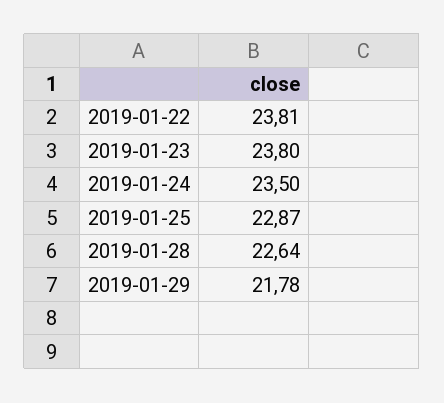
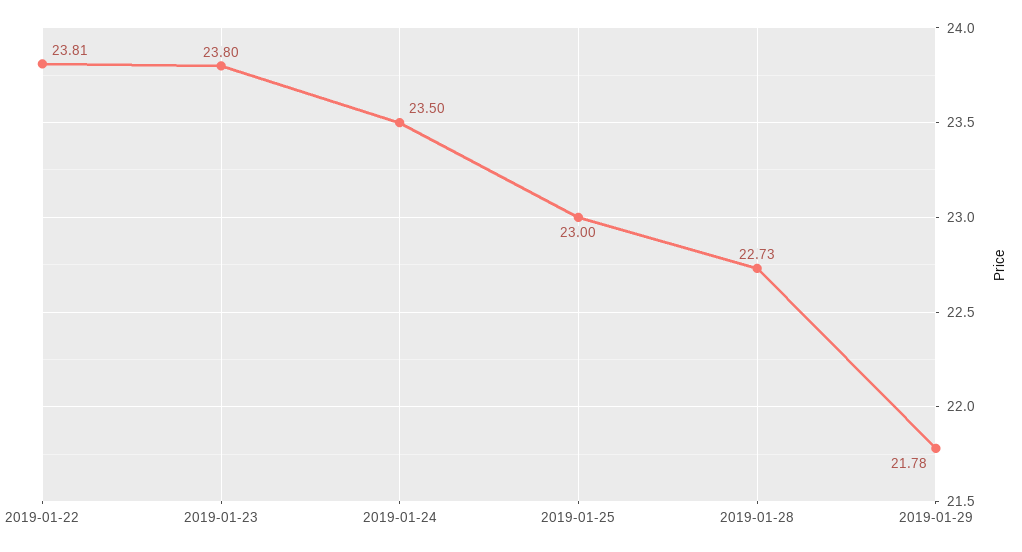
  {
    "2019-01-22": 23.81,
    "2019-01-23": 23.8,
    "2019-01-24": 23.5,
-   "2019-01-25": 22.87,
+   "2019-01-25": 23,
-   "2019-01-28": 22.64,
+   "2019-01-28": 22.73,
    "2019-01-29": 21.78
  }

